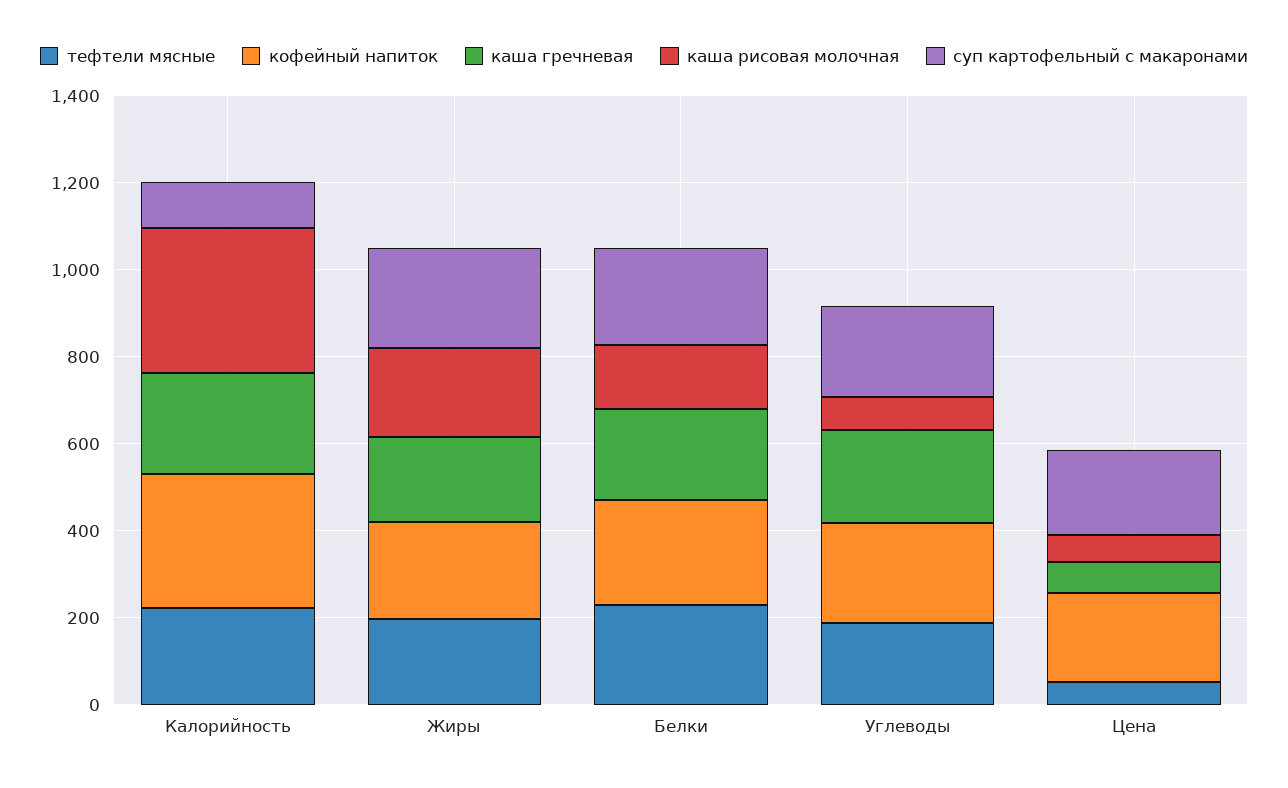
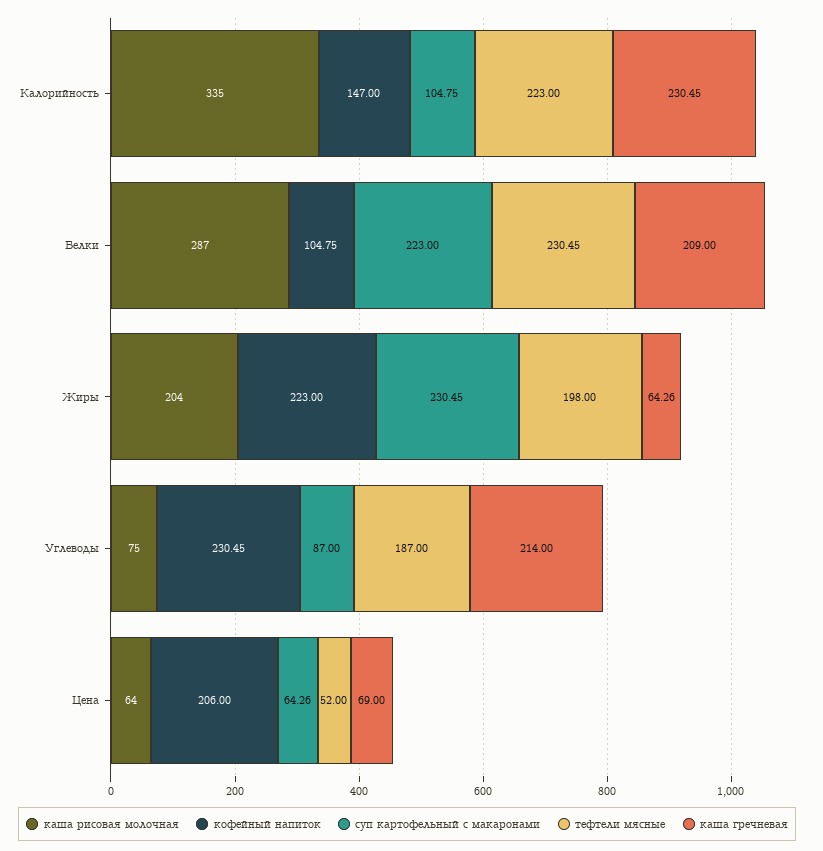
  {
    "тефтели мясные": {
      "Калорийность": 223,
      "Жиры": 198,
      "Белки": 230.45,
      "Углеводы": 187,
      "Цена": 52
    },
    "кофейный напиток": {
-     "Калорийность": 300,
+     "Калорийность": 147,
      "Жиры": 223,
-     "Белки": 250,
+     "Белки": 104.75,
      "Углеводы": 230.45,
      "Цена": 206
    },
    "каша гречневая": {
      "Калорийность": 230.45,
-     "Жиры": 200,
+     "Жиры": 64.26,
      "Белки": 209,
      "Углеводы": 214,
      "Цена": 69
    },
    "каша рисовая молочная": {
      "Калорийность": 335,
      "Жиры": 204,
-     "Белки": 150,
+     "Белки": 287,
      "Углеводы": 75,
      "Цена": 64
    },
    "суп картофельный с макаронами": {
      "Калорийность": 104.75,
      "Жиры": 230.45,
      "Белки": 223,
-     "Углеводы": 200,
+     "Углеводы": 87,
-     "Цена": 200
+     "Цена": 64.26
    }
  }

